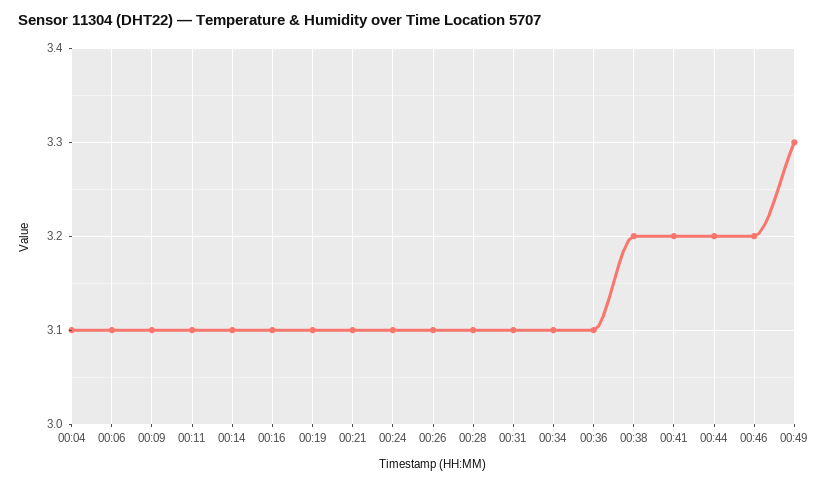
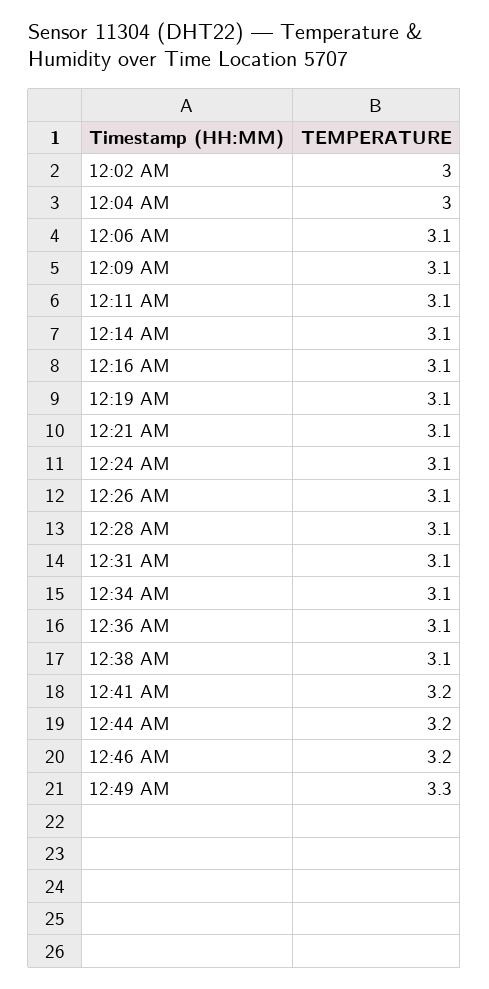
  {
-   "00:04": 3.1,
+   "00:04": 3,
    "00:06": 3.1,
    "00:09": 3.1,
    "00:11": 3.1,
    "00:14": 3.1,
    "00:16": 3.1,
    "00:19": 3.1,
    "00:21": 3.1,
    "00:24": 3.1,
    "00:26": 3.1,
    "00:28": 3.1,
    "00:31": 3.1,
    "00:34": 3.1,
    "00:36": 3.1,
-   "00:38": 3.2,
+   "00:38": 3.1,
    "00:41": 3.2,
    "00:44": 3.2,
    "00:46": 3.2,
-   "00:49": 3.3
+   "00:49": 3.3,
+   "12:02 AM": 3
  }

